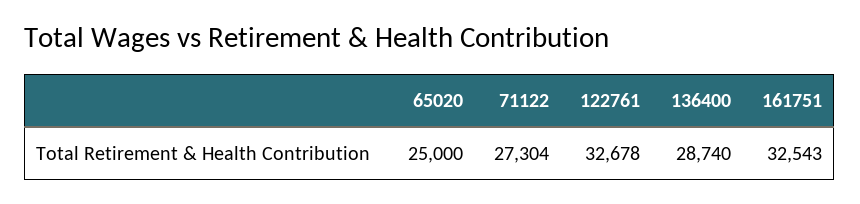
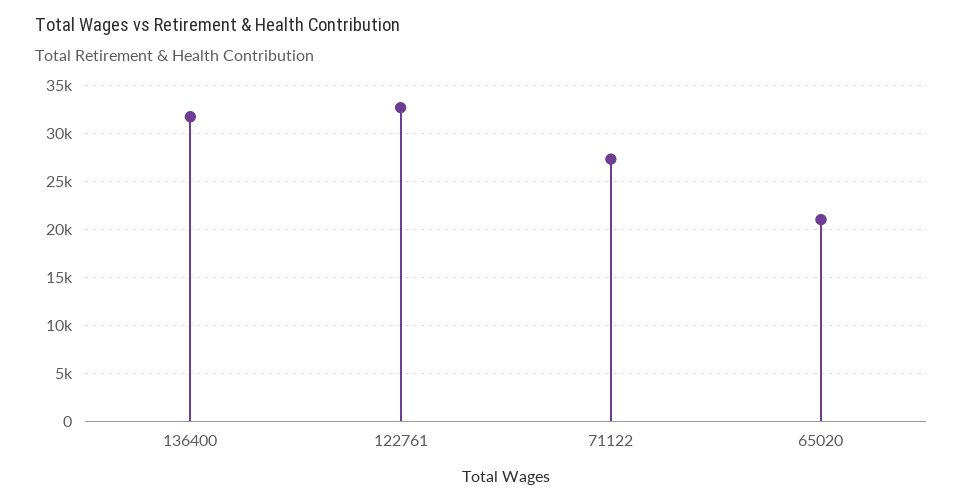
  {
-   "65020": 25000,
+   "65020": 21000,
    "71122": 27304,
    "122761": 32678,
-   "136400": 28740,
+   "136400": 32000
-   "161751": 32543
  }

